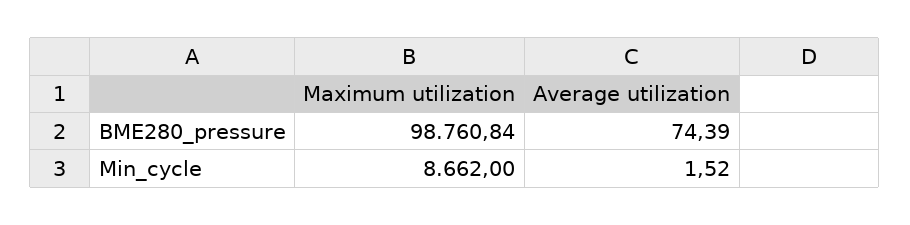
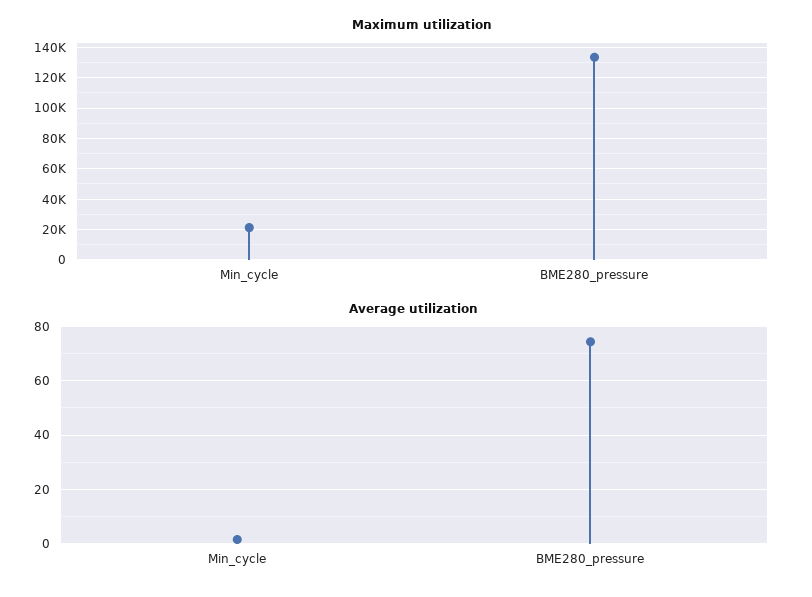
  {
    "Maximum utilization": {
-     "BME280_pressure": 98760.84,
+     "BME280_pressure": 135000,
-     "Min_cycle": 8662
+     "Min_cycle": 20000
    },
    "Average utilization": {
      "BME280_pressure": 74.39,
      "Min_cycle": 1.52
    }
  }

